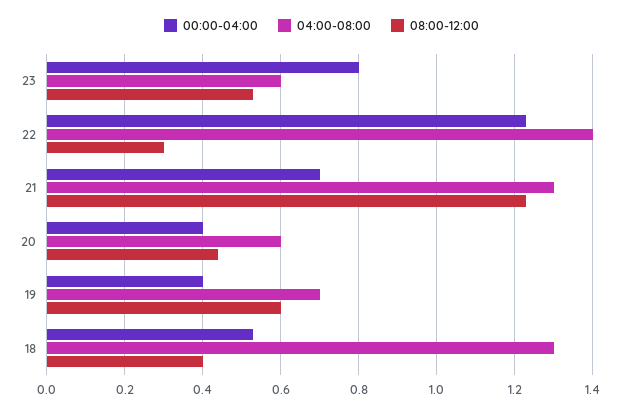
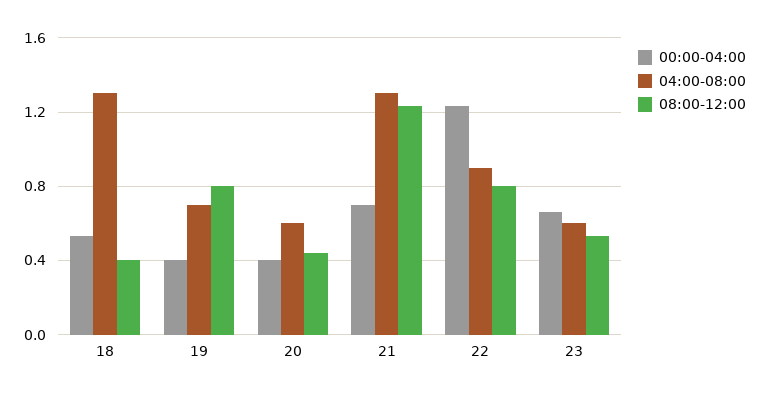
  {
    "00:00-04:00": {
-     "23": 0.8,
+     "23": 0.65,
      "22": 1.25,
      "21": 0.7,
      "20": 0.4,
      "19": 0.4,
      "18": 0.55
    },
    "04:00-08:00": {
      "23": 0.6,
-     "22": 1.4,
+     "22": 0.9,
      "21": 1.3,
      "20": 0.6,
      "19": 0.7,
      "18": 1.3
    },
    "08:00-12:00": {
      "23": 0.55,
-     "22": 0.3,
+     "22": 0.8,
      "21": 1.25,
      "20": 0.45,
-     "19": 0.6,
+     "19": 0.8,
      "18": 0.4
    }
  }

